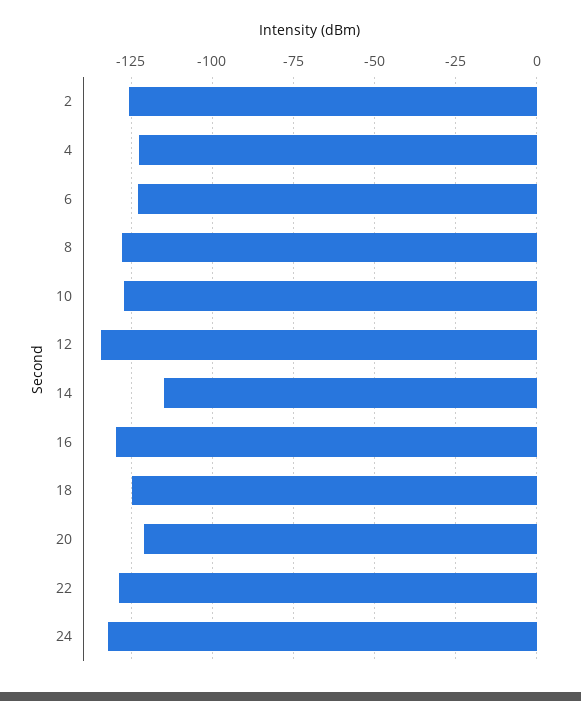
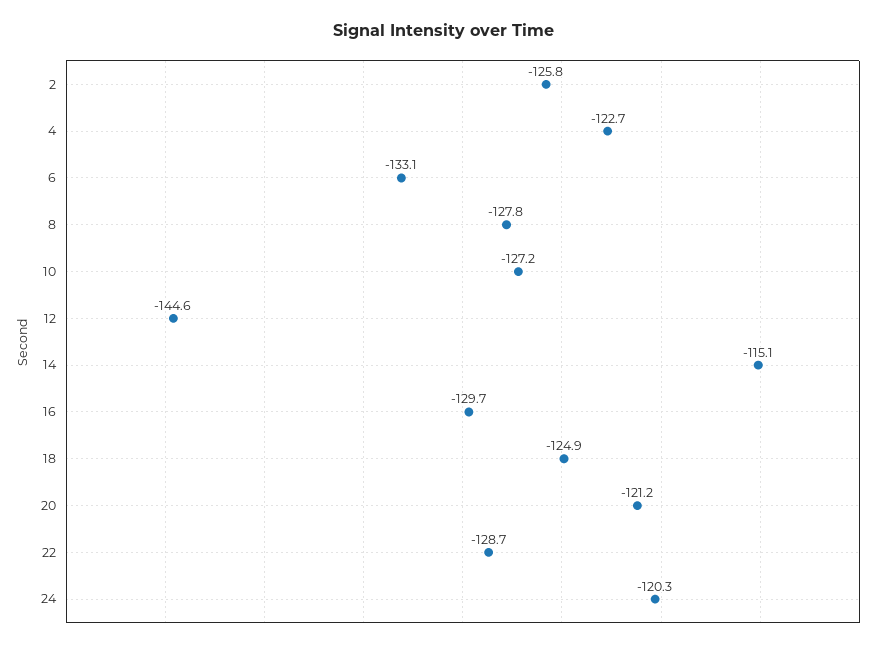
  {
    "2": -125.8,
    "4": -122.7,
-   "6": -122.5,
+   "6": -133.1,
    "8": -127.8,
    "10": -127.2,
-   "12": -135,
+   "12": -144.6,
    "14": -115.1,
    "16": -129.7,
    "18": -124.9,
    "20": -121.2,
    "22": -128.7,
-   "24": -132.5
+   "24": -120.3
  }

